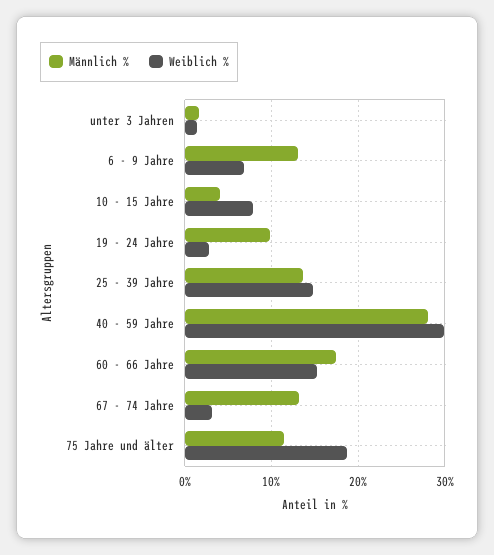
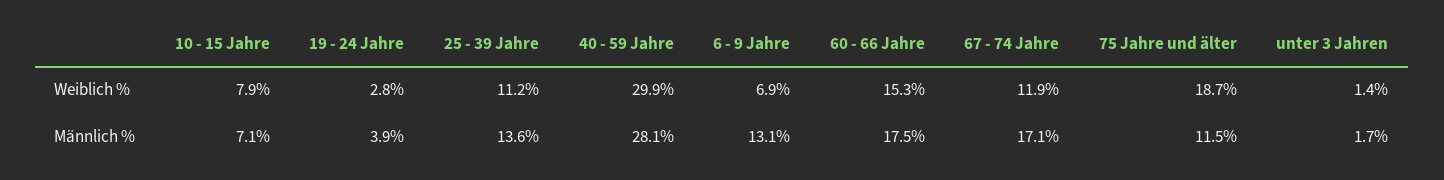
  {
    "Männlich %": {
      "unter 3 Jahren": 1.7,
      "6 - 9 Jahre": 13.1,
-     "10 - 15 Jahre": 4,
+     "10 - 15 Jahre": 7.1,
-     "19 - 24 Jahre": 10,
+     "19 - 24 Jahre": 3.9,
      "25 - 39 Jahre": 13.6,
      "40 - 59 Jahre": 28.1,
      "60 - 66 Jahre": 17.5,
-     "67 - 74 Jahre": 13,
+     "67 - 74 Jahre": 17.1,
      "75 Jahre und älter": 11.5
    },
    "Weiblich %": {
      "unter 3 Jahren": 1.4,
      "6 - 9 Jahre": 6.9,
      "10 - 15 Jahre": 7.9,
      "19 - 24 Jahre": 2.8,
-     "25 - 39 Jahre": 15,
+     "25 - 39 Jahre": 11.2,
      "40 - 59 Jahre": 29.9,
      "60 - 66 Jahre": 15.3,
-     "67 - 74 Jahre": 3,
+     "67 - 74 Jahre": 11.9,
      "75 Jahre und älter": 18.7
    }
  }

